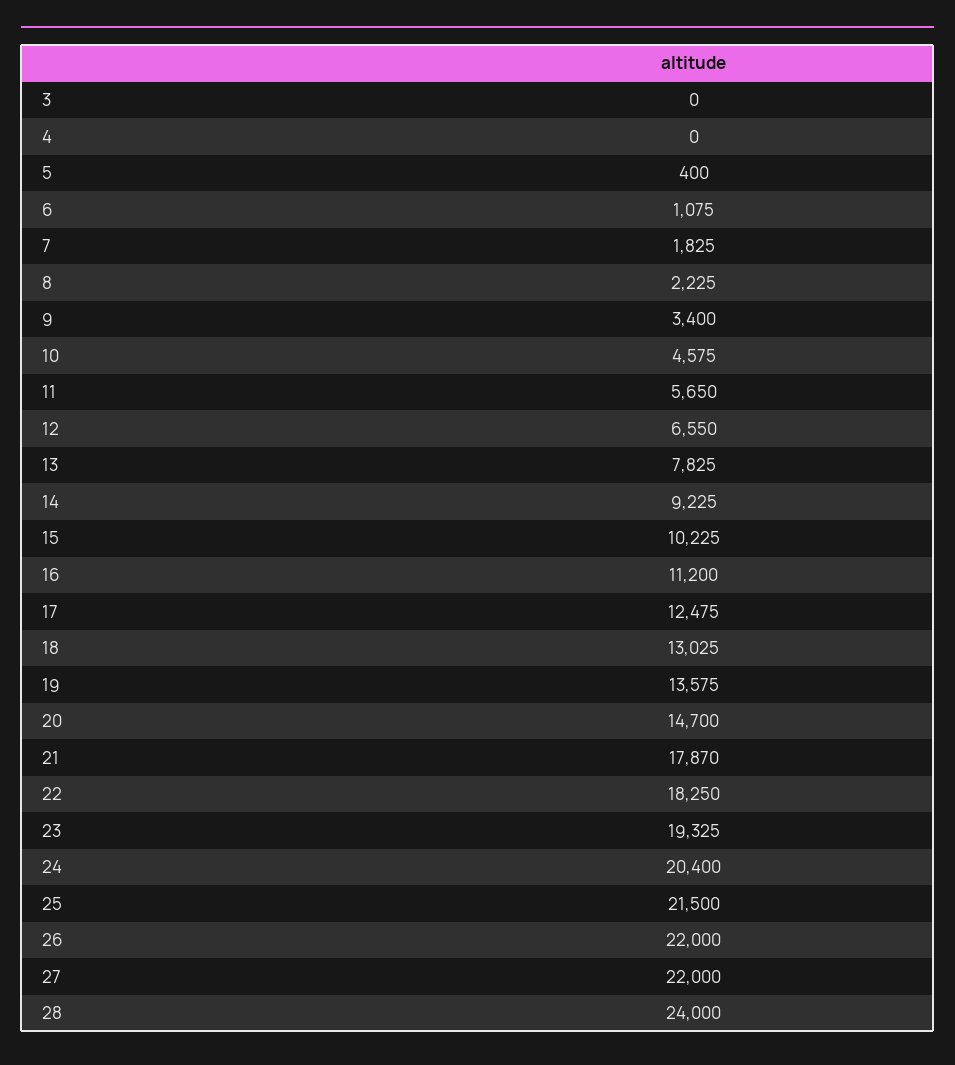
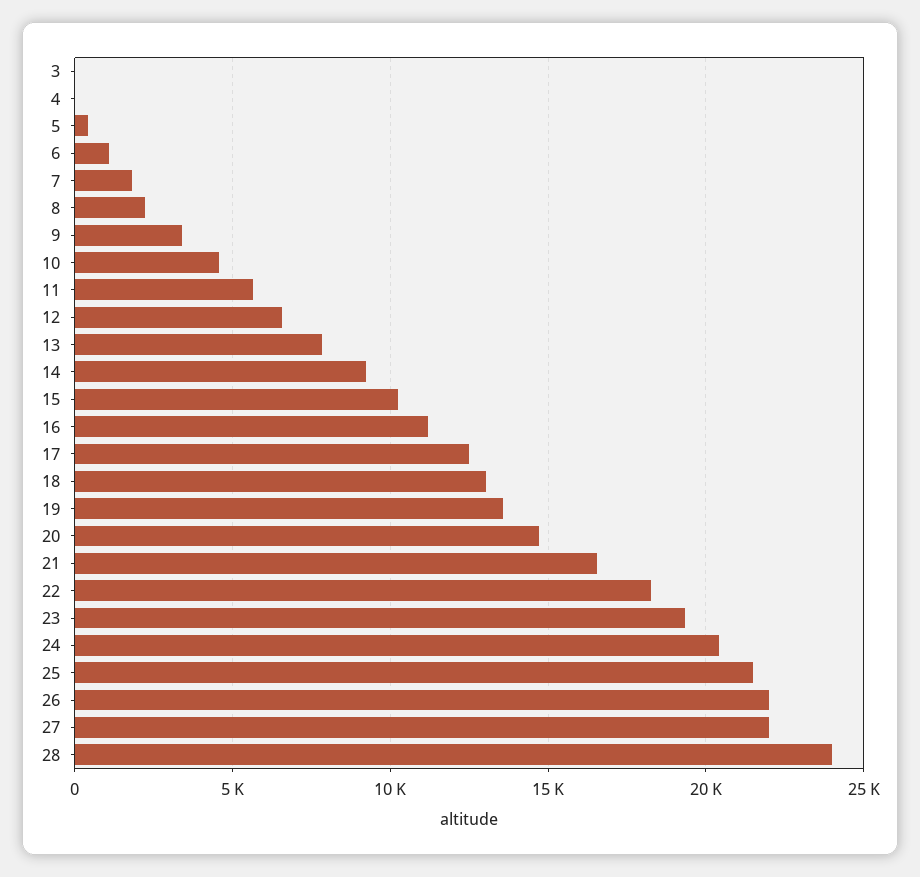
  {
    "3": 0,
    "4": 0,
    "5": 400,
    "6": 1075,
    "7": 1825,
    "8": 2225,
    "9": 3400,
    "10": 4575,
    "11": 5650,
    "12": 6550,
    "13": 7825,
    "14": 9225,
    "15": 10225,
    "16": 11200,
    "17": 12475,
    "18": 13025,
    "19": 13575,
    "20": 14700,
-   "21": 17870,
+   "21": 16500,
    "22": 18250,
    "23": 19325,
    "24": 20400,
    "25": 21500,
    "26": 22000,
    "27": 22000,
    "28": 24000
  }

